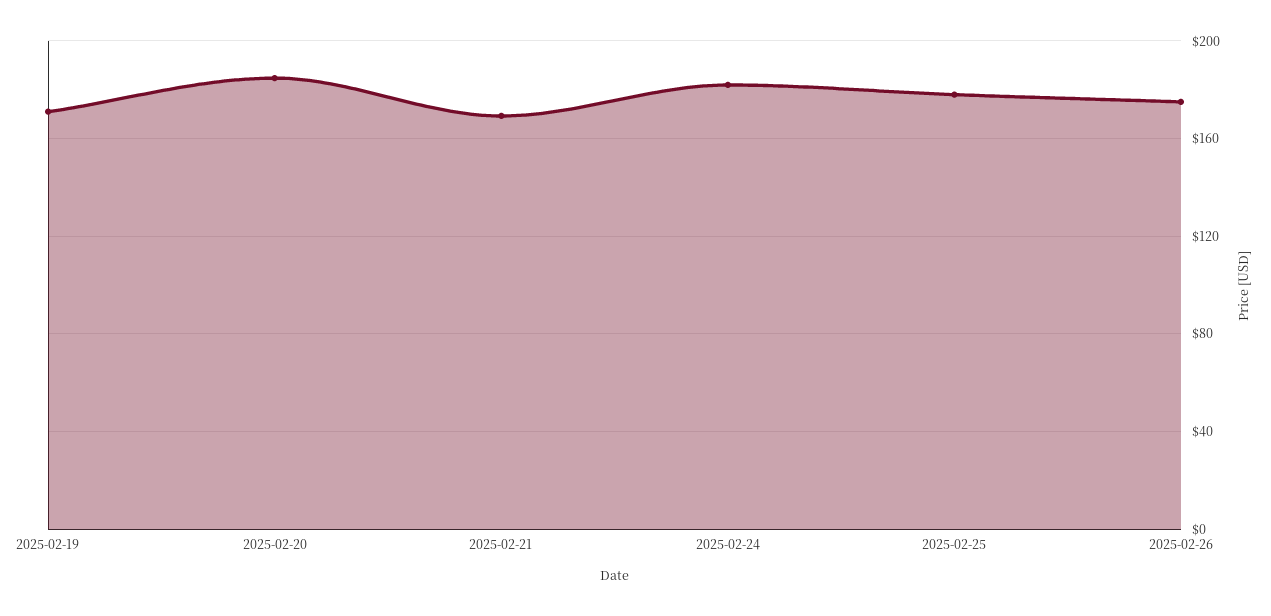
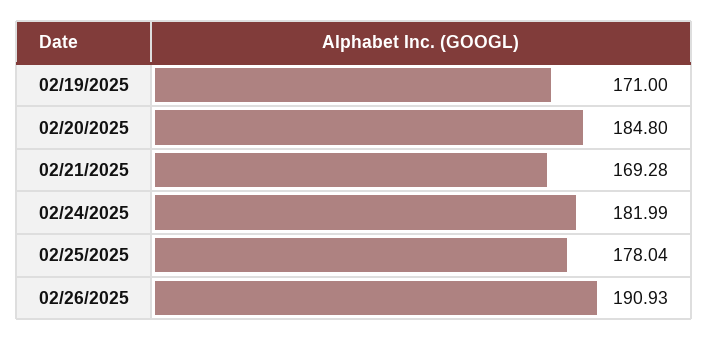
  {
    "2025-02-19": 171,
    "2025-02-20": 184.8,
    "2025-02-21": 169.28,
    "2025-02-24": 181.99,
    "2025-02-25": 178.04,
-   "2025-02-26": 175
+   "2025-02-26": 190.93
  }

